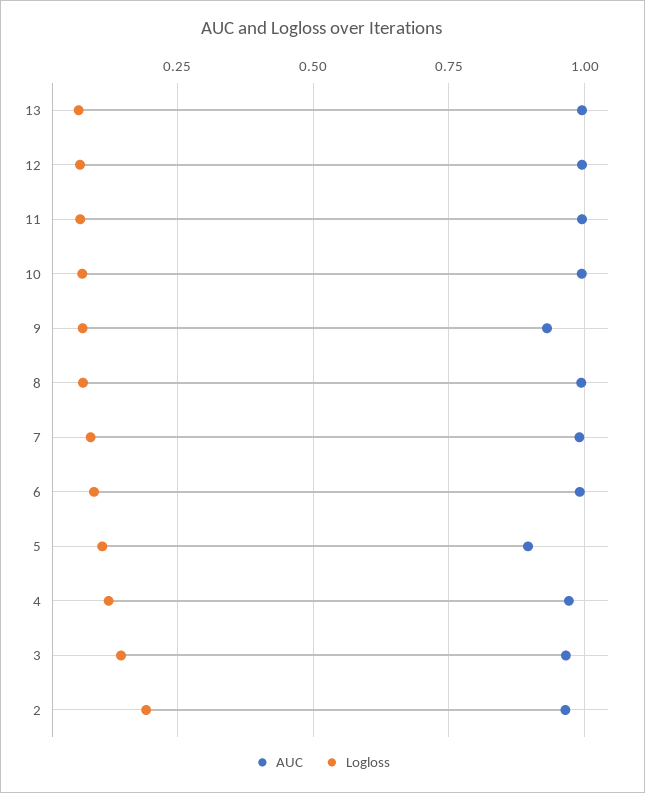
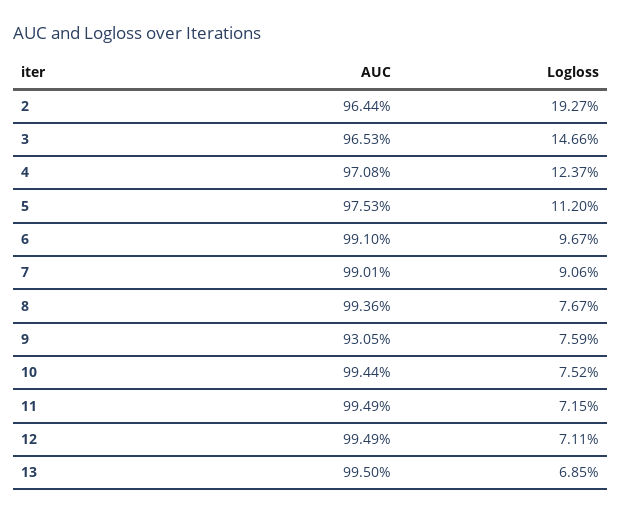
  {
    "AUC": {
      "13": 0.995,
      "12": 0.9949,
      "11": 0.9949,
      "10": 0.9944,
      "9": 0.9305,
      "8": 0.9936,
      "7": 0.9901,
      "6": 0.991,
-     "5": 0.9,
+     "5": 0.9753,
      "4": 0.9708,
      "3": 0.9653,
      "2": 0.9644
    },
    "Logloss": {
      "13": 0.0685,
      "12": 0.0711,
      "11": 0.0715,
      "10": 0.0752,
      "9": 0.0759,
      "8": 0.0767,
      "7": 0.0906,
      "6": 0.0967,
      "5": 0.112,
      "4": 0.1237,
      "3": 0.1466,
      "2": 0.1927
    }
  }

